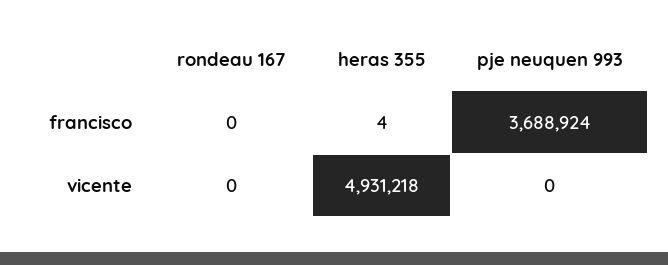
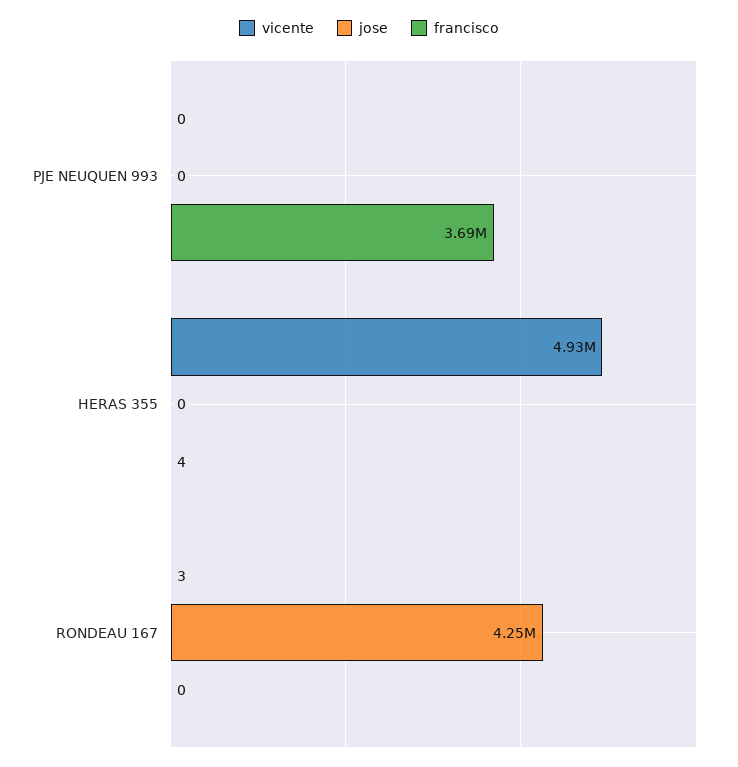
  {
    "francisco": {
      "rondeau 167": 0,
      "heras 355": 4,
      "pje neuquen 993": 3688924
    },
    "vicente": {
-     "rondeau 167": 0,
+     "rondeau 167": 3,
      "heras 355": 4931218,
      "pje neuquen 993": 0
-   }
+   },
+   "jose": {
+     "pje neuquen 993": 0,
+     "heras 355": 0,
+     "rondeau 167": 4250000
+   }
  }

